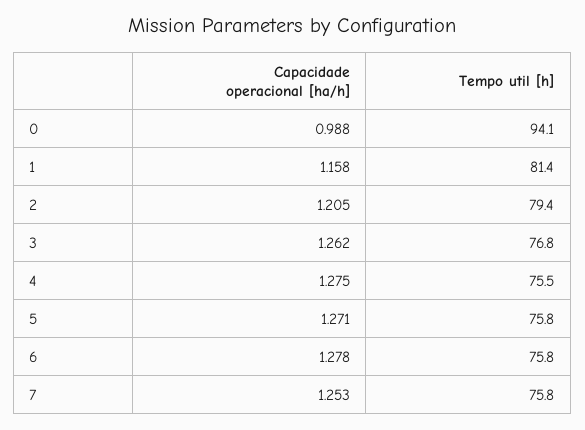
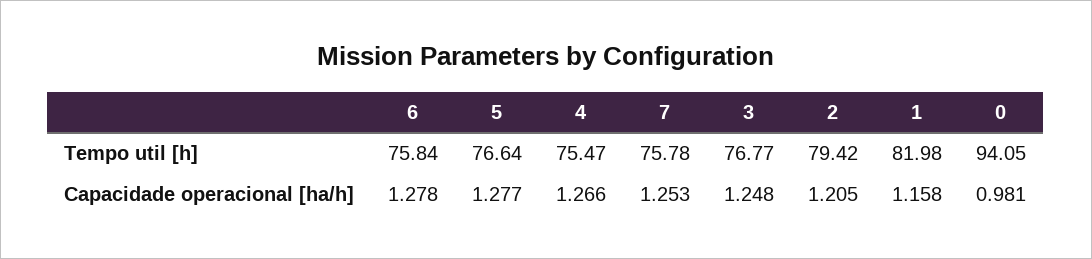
  {
    "Capacidade operacional [ha/h]": {
-     "0": 0.988,
+     "0": 0.981,
      "1": 1.158,
      "2": 1.205,
-     "3": 1.262,
+     "3": 1.248,
-     "4": 1.275,
+     "4": 1.266,
-     "5": 1.271,
+     "5": 1.277,
      "6": 1.278,
      "7": 1.253
    },
    "Tempo util [h]": {
      "0": 94.05,
-     "1": 81.4,
+     "1": 81.98,
      "2": 79.42,
      "3": 76.77,
      "4": 75.47,
-     "5": 75.8,
+     "5": 76.64,
      "6": 75.84,
      "7": 75.78
    }
  }

